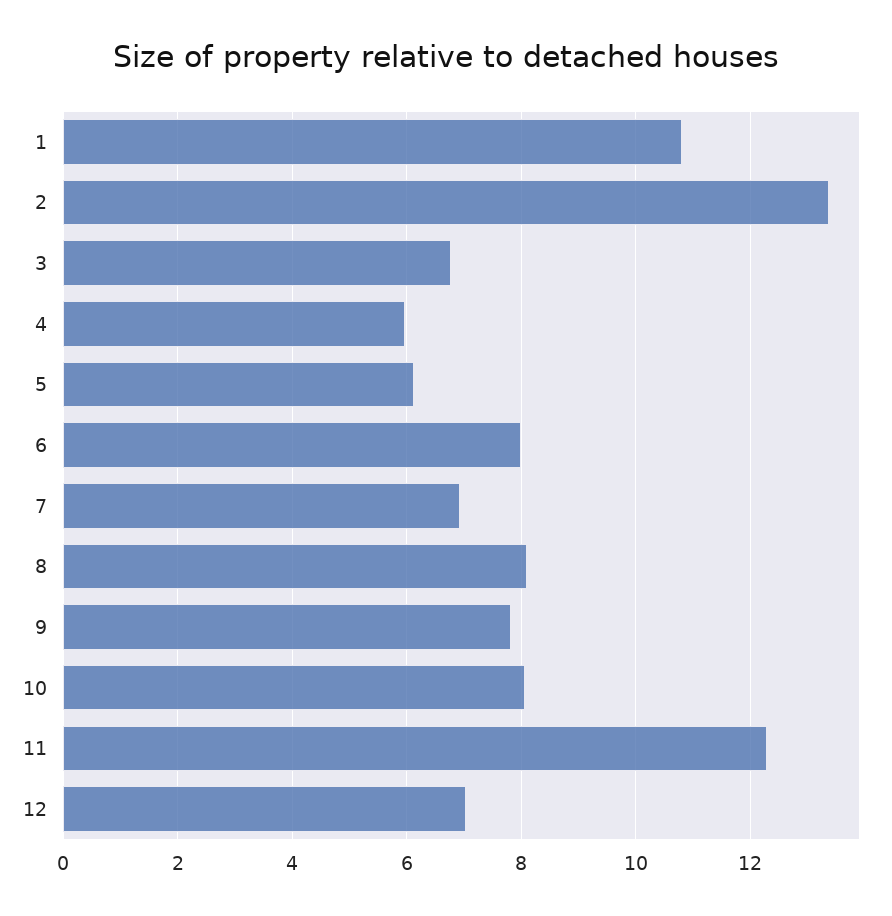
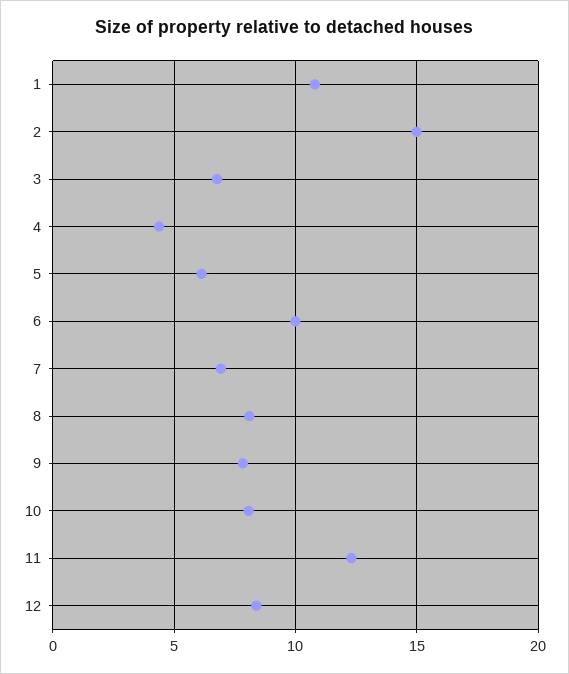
  {
    "1": 10.8,
-   "2": 13.4,
+   "2": 15,
    "3": 6.8,
-   "4": 6,
+   "4": 4.5,
    "5": 6.2,
-   "6": 8,
+   "6": 10,
    "7": 7,
    "8": 8.2,
    "9": 7.8,
    "10": 8,
    "11": 12.4,
-   "12": 7
+   "12": 8.5
  }

